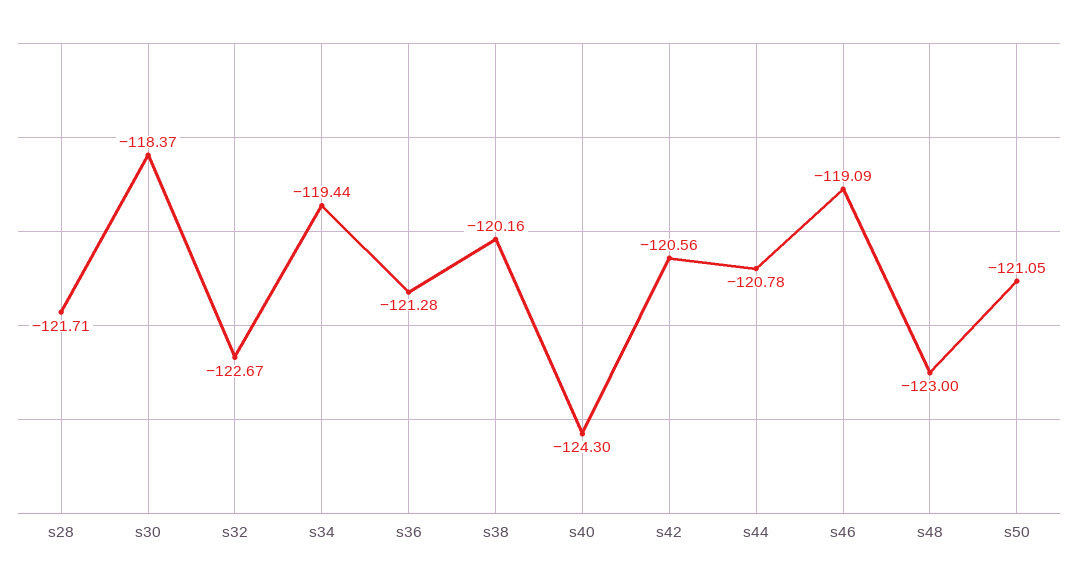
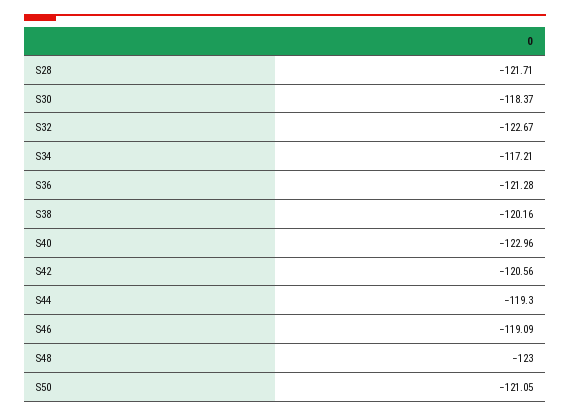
  {
    "s28": -121.71,
    "s30": -118.37,
    "s32": -122.67,
-   "s34": -119.44,
+   "s34": -117.21,
    "s36": -121.28,
    "s38": -120.16,
-   "s40": -124.3,
+   "s40": -122.96,
    "s42": -120.56,
-   "s44": -120.78,
+   "s44": -119.3,
    "s46": -119.09,
    "s48": -123,
    "s50": -121.05
  }

